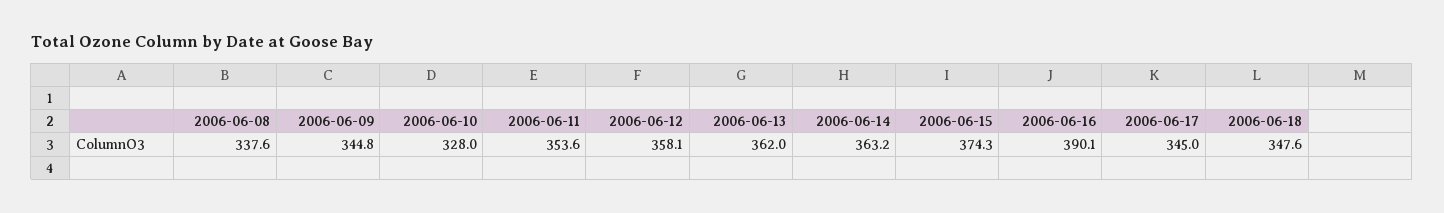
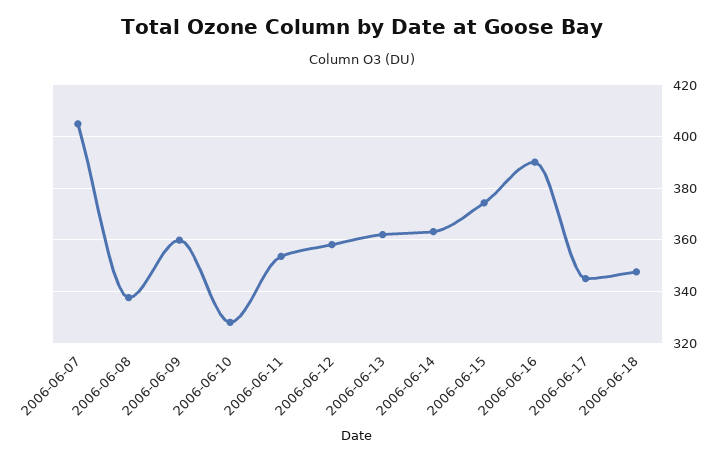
  {
    "2006-06-08": 337.6,
-   "2006-06-09": 344.8,
+   "2006-06-09": 360,
    "2006-06-10": 328,
    "2006-06-11": 353.6,
    "2006-06-12": 358.1,
    "2006-06-13": 362,
    "2006-06-14": 363.2,
    "2006-06-15": 374.3,
    "2006-06-16": 390.1,
    "2006-06-17": 345,
-   "2006-06-18": 347.6
+   "2006-06-18": 347.6,
+   "2006-06-07": 405
  }

